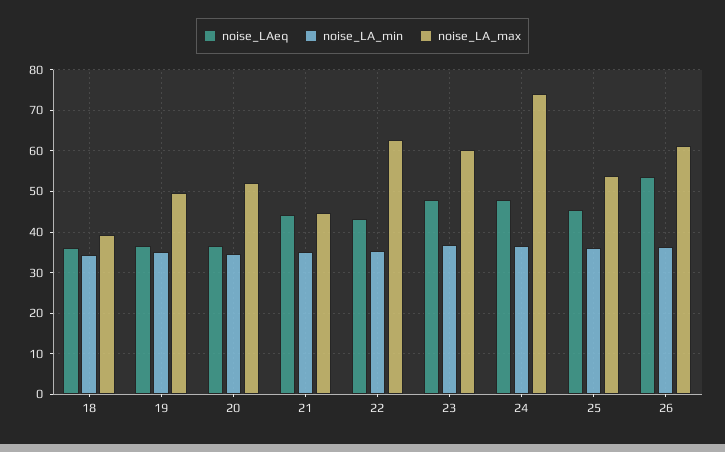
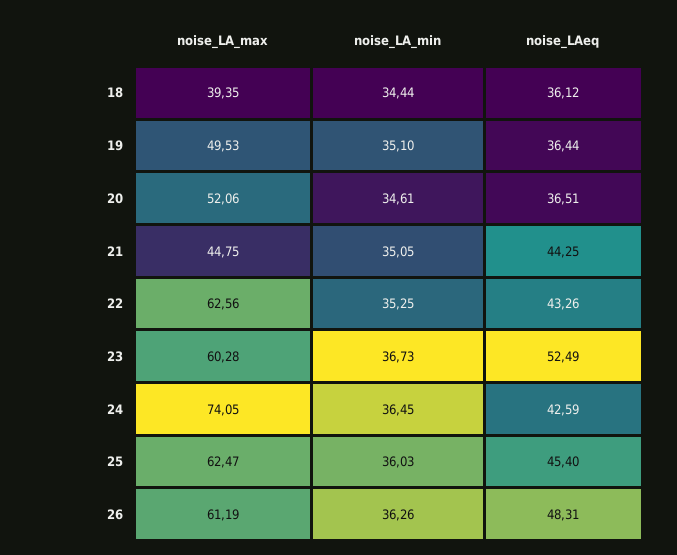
  {
    "noise_LAeq": {
      "18": 36.12,
      "19": 36.44,
      "20": 36.51,
      "21": 44.25,
      "22": 43.26,
-     "23": 48,
+     "23": 52.49,
-     "24": 48,
+     "24": 42.59,
      "25": 45.4,
-     "26": 54
+     "26": 48.31
    },
    "noise_LA_min": {
      "18": 34.44,
      "19": 35.1,
      "20": 34.61,
      "21": 35.05,
      "22": 35.25,
      "23": 36.73,
      "24": 36.45,
      "25": 36.03,
      "26": 36.26
    },
    "noise_LA_max": {
      "18": 39.35,
      "19": 49.53,
      "20": 52.06,
      "21": 44.75,
      "22": 62.56,
      "23": 60.28,
      "24": 74.05,
-     "25": 54,
+     "25": 62.47,
      "26": 61.19
    }
  }

